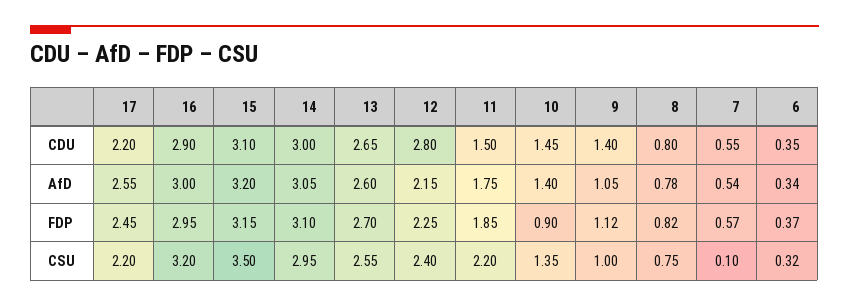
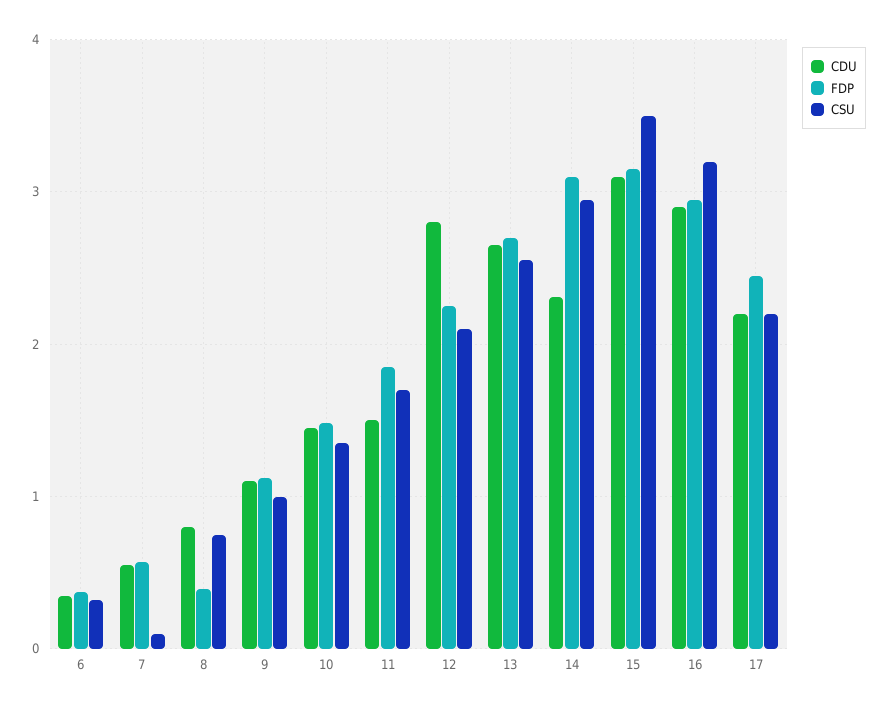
  {
    "CDU": {
      "17": 2.2,
      "16": 2.9,
      "15": 3.1,
-     "14": 3,
+     "14": 2.3,
      "13": 2.65,
      "12": 2.8,
      "11": 1.5,
      "10": 1.45,
-     "9": 1.4,
+     "9": 1.1,
      "8": 0.8,
      "7": 0.55,
      "6": 0.35
    },
-   "AfD": {
-     "17": 2.55,
-     "16": 3,
-     "15": 3.2,
-     "14": 3.05,
-     "13": 2.6,
-     "12": 2.15,
-     "11": 1.75,
-     "10": 1.4,
-     "9": 1.05,
-     "8": 0.78,
-     "7": 0.54,
-     "6": 0.34
-   },
    "FDP": {
      "17": 2.45,
      "16": 2.95,
      "15": 3.15,
      "14": 3.1,
      "13": 2.7,
      "12": 2.25,
      "11": 1.85,
-     "10": 0.9,
+     "10": 1.5,
      "9": 1.12,
-     "8": 0.82,
+     "8": 0.4,
      "7": 0.57,
      "6": 0.37
    },
    "CSU": {
      "17": 2.2,
      "16": 3.2,
      "15": 3.5,
      "14": 2.95,
      "13": 2.55,
-     "12": 2.4,
+     "12": 2.1,
-     "11": 2.2,
+     "11": 1.7,
      "10": 1.35,
      "9": 1,
      "8": 0.75,
      "7": 0.1,
      "6": 0.32
    }
  }

